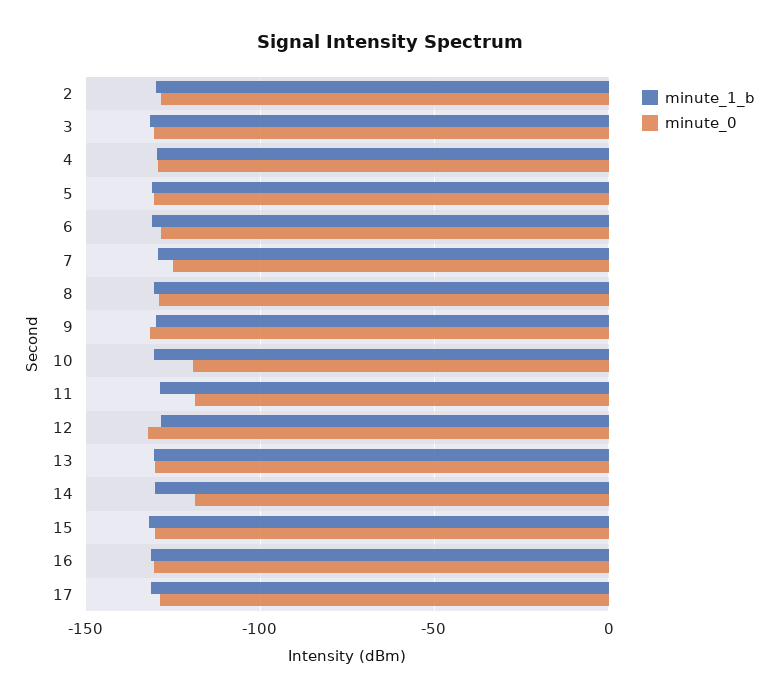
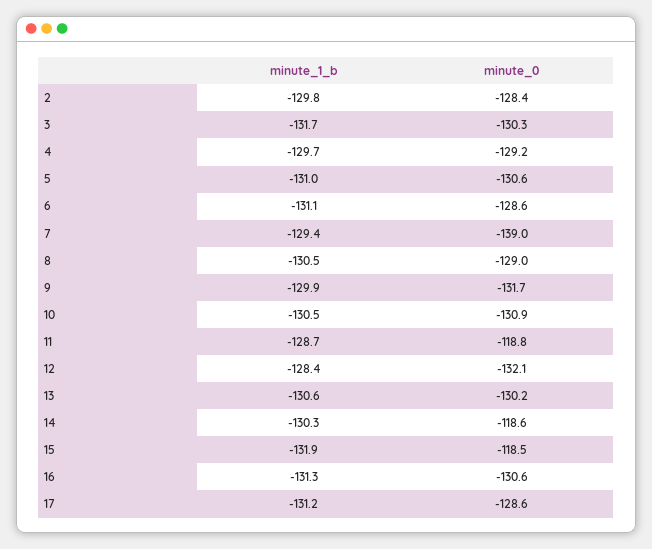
  {
    "minute_1_b": {
      "2": -129.8,
      "3": -131.7,
      "4": -129.7,
      "5": -131,
      "6": -131.1,
      "7": -129.4,
      "8": -130.5,
      "9": -129.9,
      "10": -130.5,
      "11": -128.7,
      "12": -128.4,
      "13": -130.6,
      "14": -130.3,
      "15": -131.9,
      "16": -131.3,
      "17": -131.2
    },
    "minute_0": {
      "2": -128.4,
      "3": -130.3,
      "4": -129.2,
      "5": -130.6,
      "6": -128.6,
-     "7": -125,
+     "7": -139,
      "8": -129,
      "9": -131.7,
-     "10": -120,
+     "10": -130.9,
      "11": -118.8,
      "12": -132.1,
      "13": -130.2,
      "14": -118.6,
-     "15": -130,
+     "15": -118.5,
      "16": -130.6,
      "17": -128.6
    }
  }

